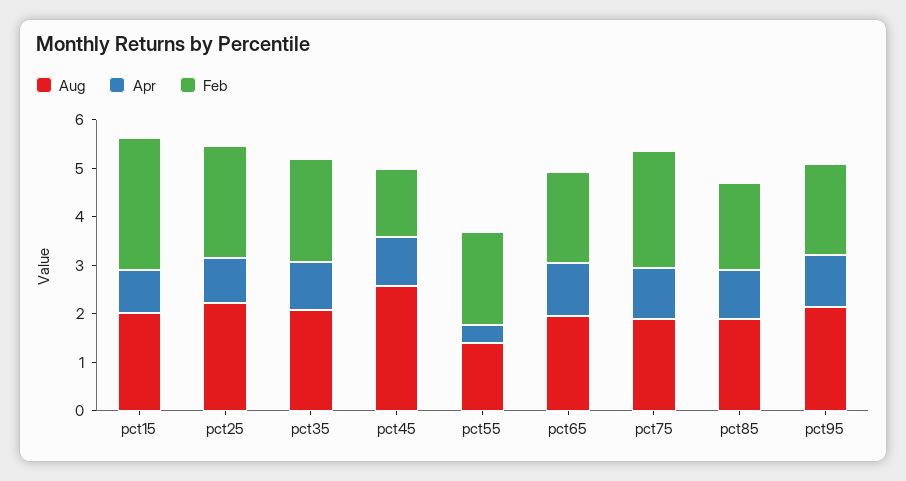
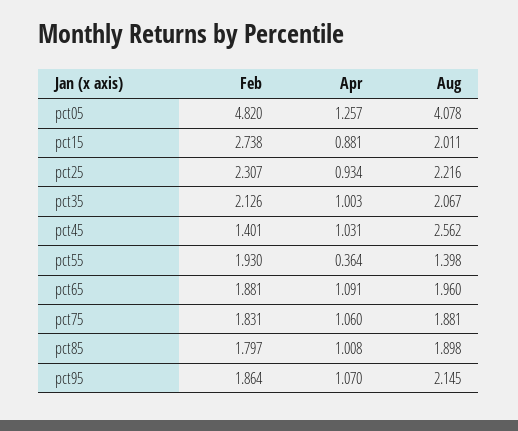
  {
    "Aug": {
      "pct15": 2.011,
      "pct25": 2.216,
      "pct35": 2.067,
      "pct45": 2.562,
      "pct55": 1.398,
      "pct65": 1.96,
      "pct75": 1.881,
      "pct85": 1.898,
-     "pct95": 2.145
+     "pct95": 2.145,
+     "pct05": 4.078
    },
    "Apr": {
      "pct15": 0.881,
      "pct25": 0.934,
      "pct35": 1.003,
      "pct45": 1.031,
      "pct55": 0.364,
      "pct65": 1.091,
      "pct75": 1.06,
      "pct85": 1.008,
-     "pct95": 1.07
+     "pct95": 1.07,
+     "pct05": 1.257
    },
    "Feb": {
      "pct15": 2.738,
      "pct25": 2.307,
      "pct35": 2.126,
      "pct45": 1.401,
      "pct55": 1.93,
      "pct65": 1.881,
-     "pct75": 2.4,
+     "pct75": 1.831,
      "pct85": 1.797,
-     "pct95": 1.864
+     "pct95": 1.864,
+     "pct05": 4.82
    }
  }

